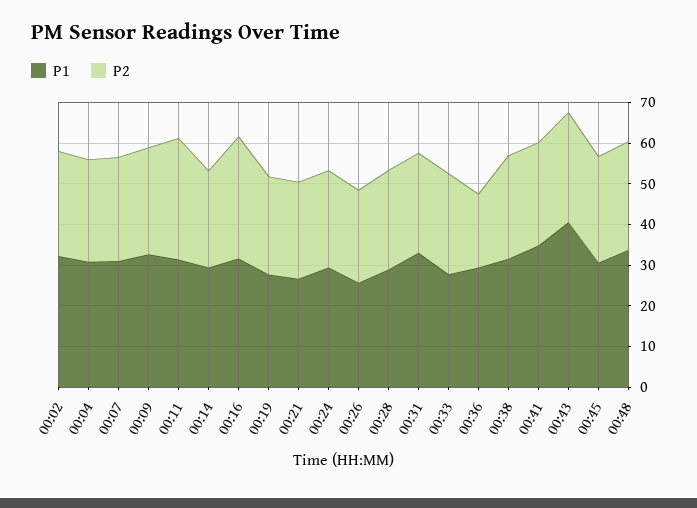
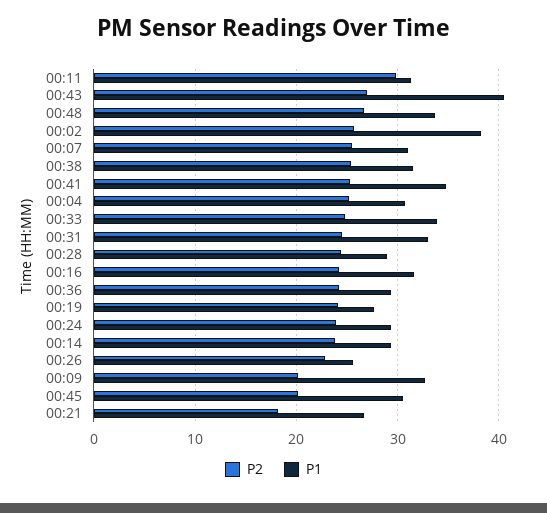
  {
    "P1": {
-     "00:02": 32,
+     "00:02": 38,
      "00:04": 31,
      "00:07": 31,
      "00:09": 33,
      "00:11": 31,
      "00:14": 29,
      "00:16": 32,
      "00:19": 28,
      "00:21": 27,
      "00:24": 29,
      "00:26": 26,
      "00:28": 29,
      "00:31": 33,
-     "00:33": 28,
+     "00:33": 34,
      "00:36": 29,
      "00:38": 32,
      "00:41": 35,
      "00:43": 41,
      "00:45": 31,
      "00:48": 34
    },
    "P2": {
      "00:02": 26,
      "00:04": 25,
      "00:07": 26,
-     "00:09": 26,
+     "00:09": 20,
      "00:11": 30,
      "00:14": 24,
-     "00:16": 30,
+     "00:16": 24,
      "00:19": 24,
-     "00:21": 24,
+     "00:21": 18,
      "00:24": 24,
      "00:26": 23,
      "00:28": 24,
      "00:31": 25,
      "00:33": 25,
-     "00:36": 18,
+     "00:36": 24,
      "00:38": 25,
      "00:41": 25,
      "00:43": 27,
-     "00:45": 26,
+     "00:45": 20,
      "00:48": 27
    }
  }

